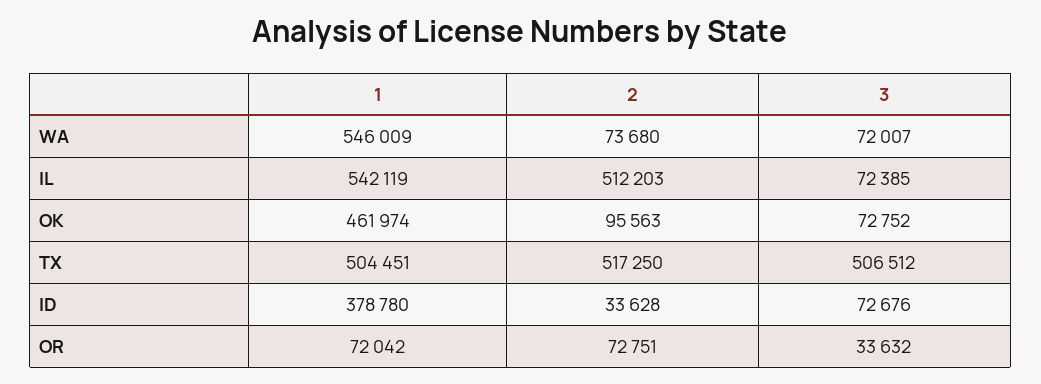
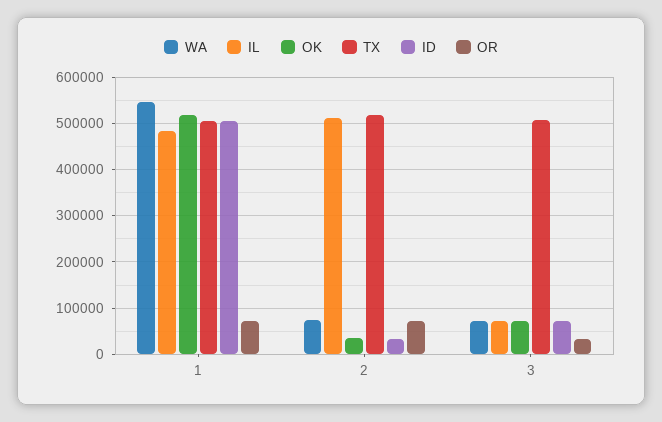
  {
    "WA": {
      "1": 546009,
      "2": 73680,
      "3": 72007
    },
    "IL": {
-     "1": 542119,
+     "1": 480000,
      "2": 512203,
      "3": 72385
    },
    "OK": {
-     "1": 461974,
+     "1": 520000,
-     "2": 95563,
+     "2": 40000,
      "3": 72752
    },
    "TX": {
      "1": 504451,
      "2": 517250,
      "3": 506512
    },
    "ID": {
-     "1": 378780,
+     "1": 500000,
      "2": 33628,
      "3": 72676
    },
    "OR": {
      "1": 72042,
      "2": 72751,
      "3": 33632
    }
  }

